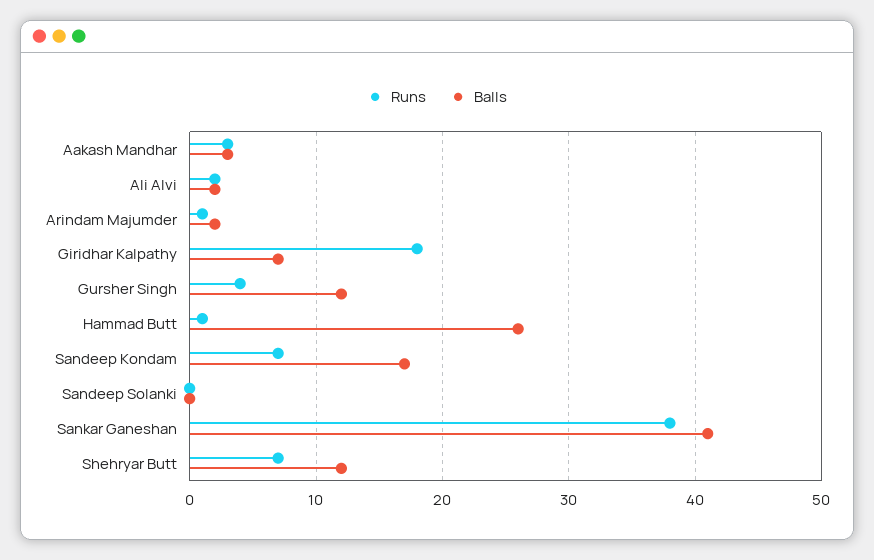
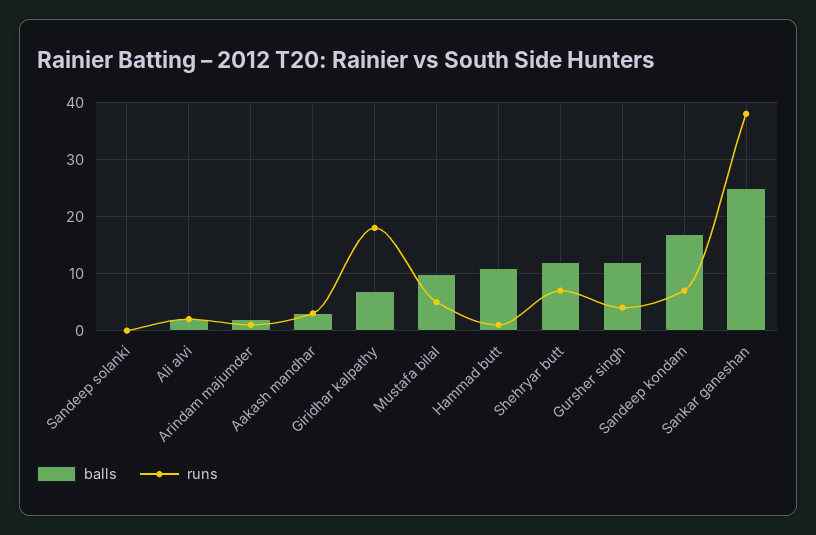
  {
    "Runs": {
      "Aakash Mandhar": 3,
      "Ali Alvi": 2,
      "Arindam Majumder": 1,
      "Giridhar Kalpathy": 18,
      "Gursher Singh": 4,
      "Hammad Butt": 1,
      "Sandeep Kondam": 7,
      "Sandeep Solanki": 0,
      "Sankar Ganeshan": 38,
-     "Shehryar Butt": 7
+     "Shehryar Butt": 7,
+     "Mustafa bilal": 5
    },
    "Balls": {
      "Aakash Mandhar": 3,
      "Ali Alvi": 2,
      "Arindam Majumder": 2,
      "Giridhar Kalpathy": 7,
      "Gursher Singh": 12,
-     "Hammad Butt": 26,
+     "Hammad Butt": 10,
      "Sandeep Kondam": 17,
      "Sandeep Solanki": 0,
-     "Sankar Ganeshan": 41,
+     "Sankar Ganeshan": 25,
-     "Shehryar Butt": 12
+     "Shehryar Butt": 12,
+     "Mustafa bilal": 10
    }
  }

